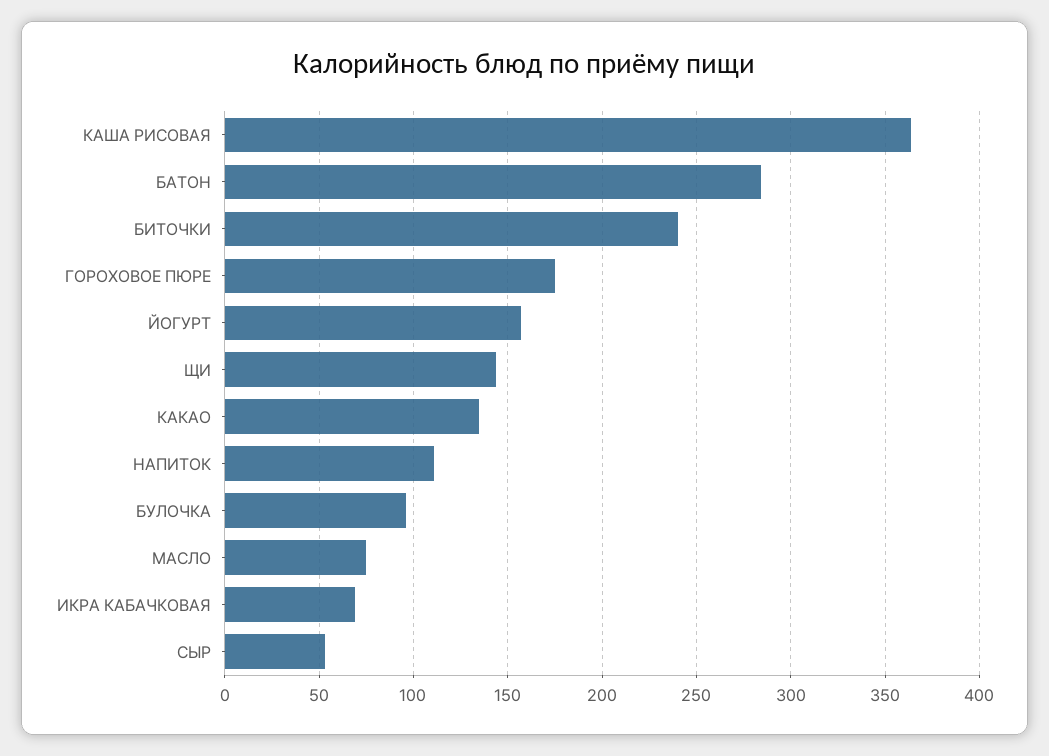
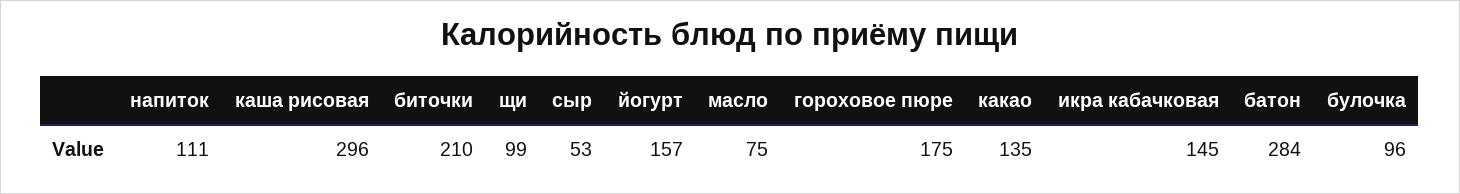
  {
-   "КАША РИСОВАЯ": 365,
+   "КАША РИСОВАЯ": 296,
    "БАТОН": 284,
-   "БИТОЧКИ": 240,
+   "БИТОЧКИ": 210,
    "ГОРОХОВОЕ ПЮРЕ": 175,
    "ЙОГУРТ": 157,
-   "ЩИ": 145,
+   "ЩИ": 99,
    "КАКАО": 135,
    "НАПИТОК": 111,
    "БУЛОЧКА": 96,
    "МАСЛО": 75,
-   "ИКРА КАБАЧКОВАЯ": 70,
+   "ИКРА КАБАЧКОВАЯ": 145,
    "СЫР": 53
  }

